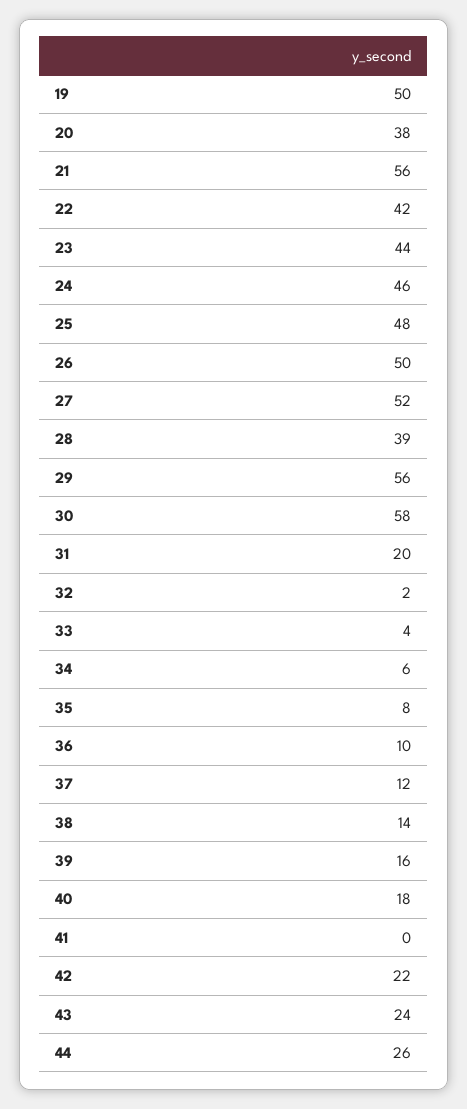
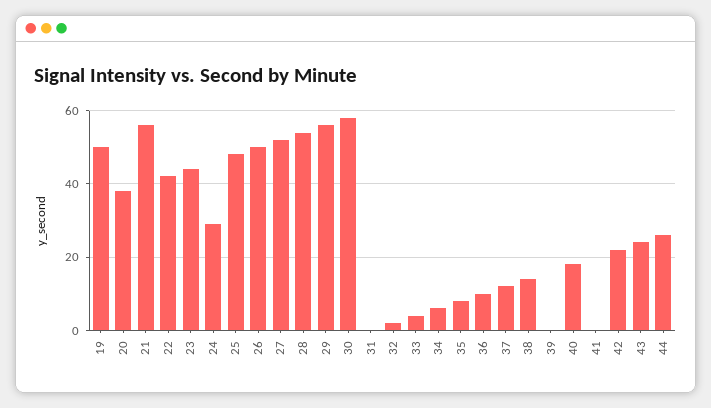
  {
    "19": 50,
    "20": 38,
    "21": 56,
    "22": 42,
    "23": 44,
-   "24": 46,
+   "24": 30,
    "25": 48,
    "26": 50,
    "27": 52,
-   "28": 39,
+   "28": 55,
    "29": 56,
    "30": 58,
-   "31": 20,
+   "31": 0,
    "32": 2,
    "33": 4,
    "34": 6,
    "35": 8,
    "36": 10,
    "37": 12,
    "38": 14,
-   "39": 16,
+   "39": 0,
    "40": 18,
    "41": 0,
    "42": 22,
    "43": 24,
    "44": 26
  }

